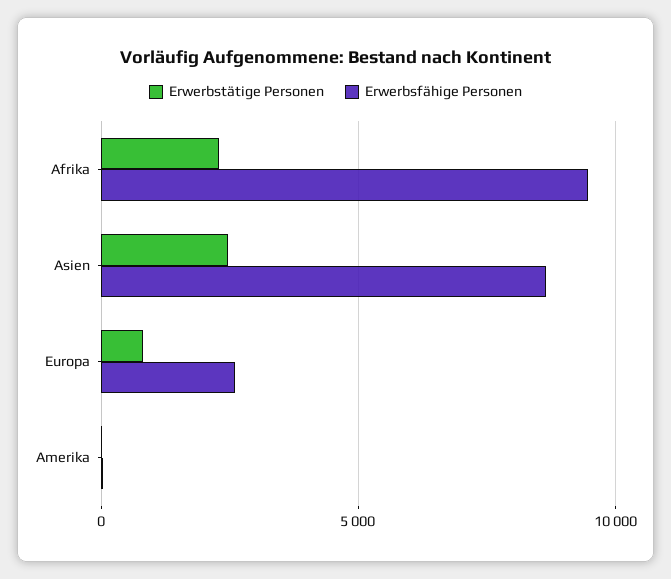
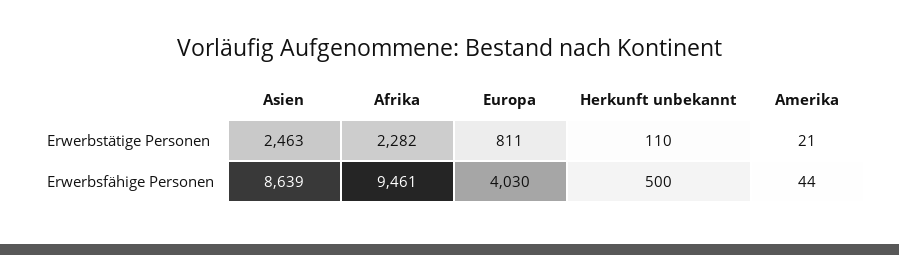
  {
    "Erwerbstätige Personen": {
      "Afrika": 2282,
      "Asien": 2463,
      "Europa": 811,
-     "Amerika": 21
+     "Amerika": 21,
+     "Herkunft unbekannt": 110
    },
    "Erwerbsfähige Personen": {
      "Afrika": 9461,
      "Asien": 8639,
-     "Europa": 2500,
+     "Europa": 4030,
-     "Amerika": 44
+     "Amerika": 44,
+     "Herkunft unbekannt": 500
    }
  }

